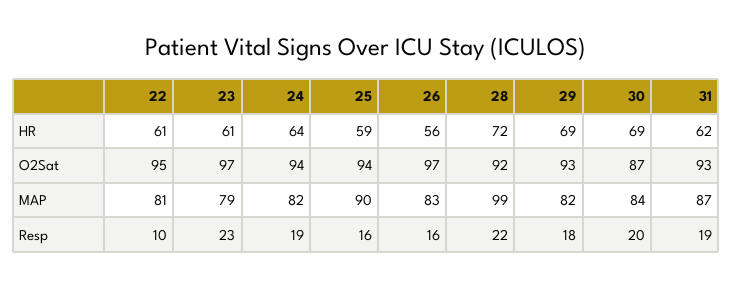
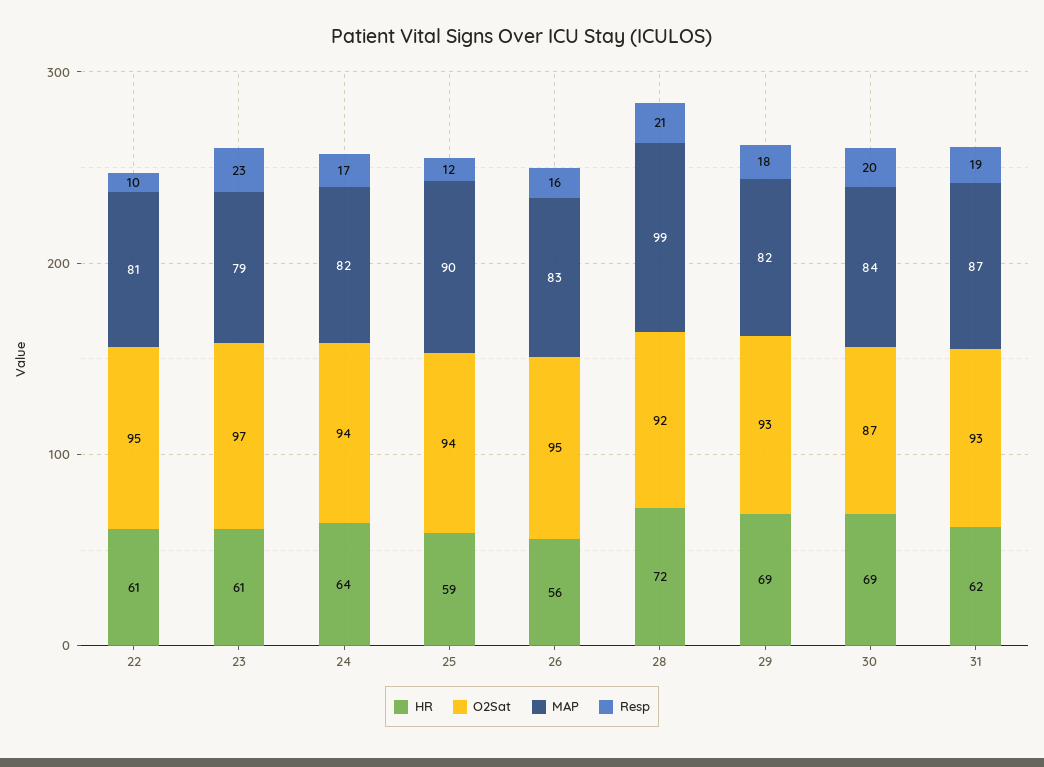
  {
    "HR": {
      "22": 61,
      "23": 61,
      "24": 64,
      "25": 59,
      "26": 56,
      "28": 72,
      "29": 69,
      "30": 69,
      "31": 62
    },
    "O2Sat": {
      "22": 95,
      "23": 97,
      "24": 94,
      "25": 94,
-     "26": 97,
+     "26": 95,
      "28": 92,
      "29": 93,
      "30": 87,
      "31": 93
    },
    "MAP": {
      "22": 81,
      "23": 79,
      "24": 82,
      "25": 90,
      "26": 83,
      "28": 99,
      "29": 82,
      "30": 84,
      "31": 87
    },
    "Resp": {
      "22": 10,
      "23": 23,
-     "24": 19,
+     "24": 17,
-     "25": 16,
+     "25": 12,
      "26": 16,
-     "28": 22,
+     "28": 21,
      "29": 18,
      "30": 20,
      "31": 19
    }
  }

